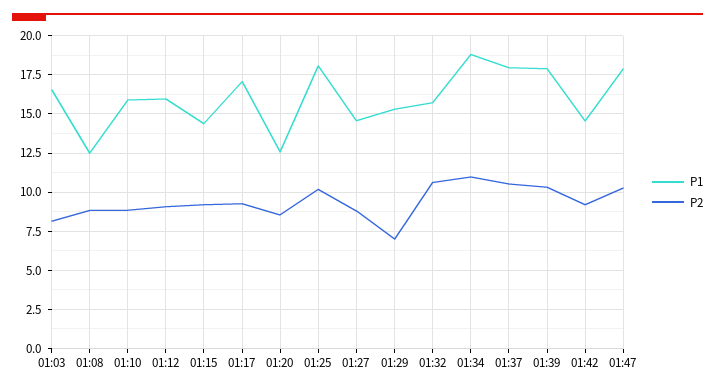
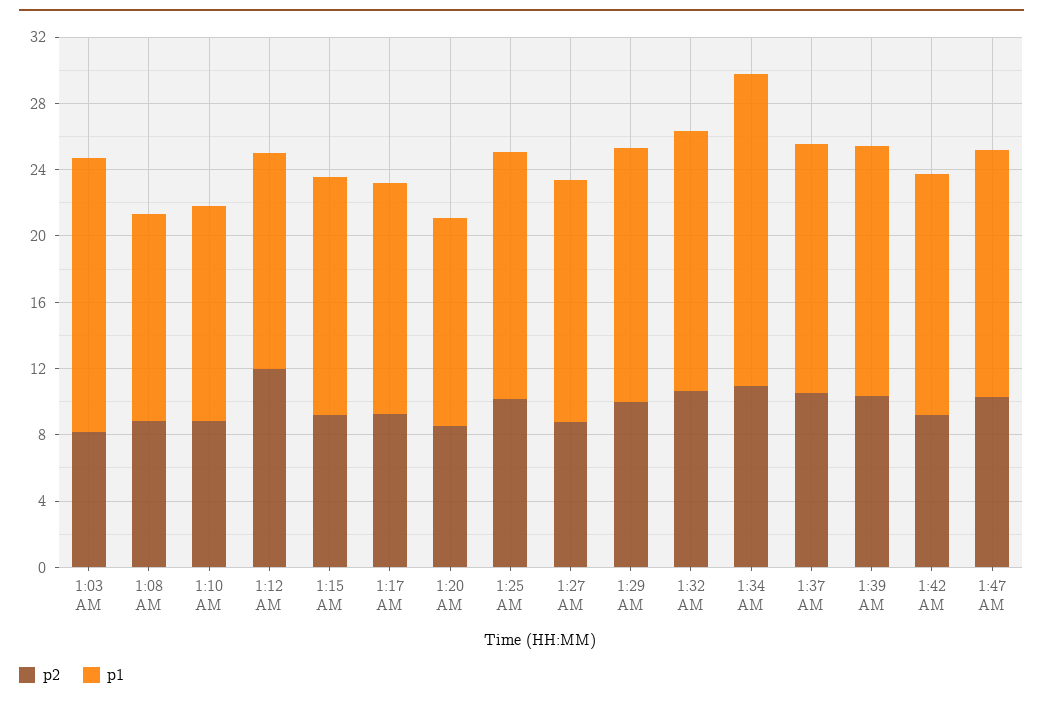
  {
    "P1": {
      "01:03": 16.5,
      "01:08": 12.5,
-     "01:10": 16,
+     "01:10": 13,
-     "01:12": 16,
+     "01:12": 13,
      "01:15": 14.5,
-     "01:17": 17,
+     "01:17": 14,
      "01:20": 12.5,
-     "01:25": 18,
+     "01:25": 15,
      "01:27": 14.5,
      "01:29": 15.5,
      "01:32": 15.5,
      "01:34": 19,
-     "01:37": 18,
+     "01:37": 15,
-     "01:39": 18,
+     "01:39": 15,
      "01:42": 14.5,
-     "01:47": 18
+     "01:47": 15
    },
    "P2": {
      "01:03": 8,
      "01:08": 9,
      "01:10": 9,
-     "01:12": 9,
+     "01:12": 12,
      "01:15": 9,
      "01:17": 9.5,
      "01:20": 8.5,
      "01:25": 10,
      "01:27": 9,
-     "01:29": 7,
+     "01:29": 10,
      "01:32": 10.5,
      "01:34": 11,
      "01:37": 10.5,
      "01:39": 10.5,
      "01:42": 9,
      "01:47": 10.5
    }
  }

